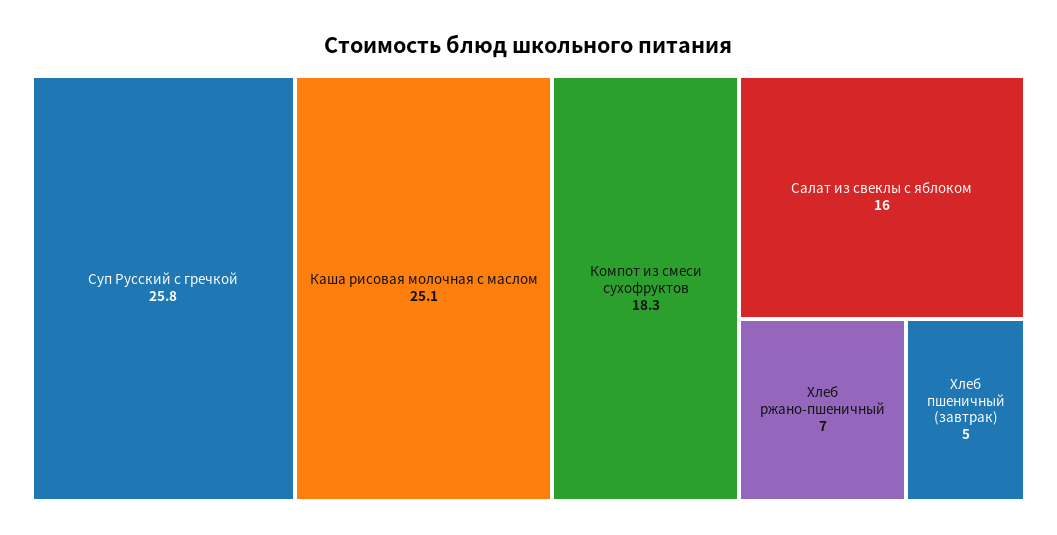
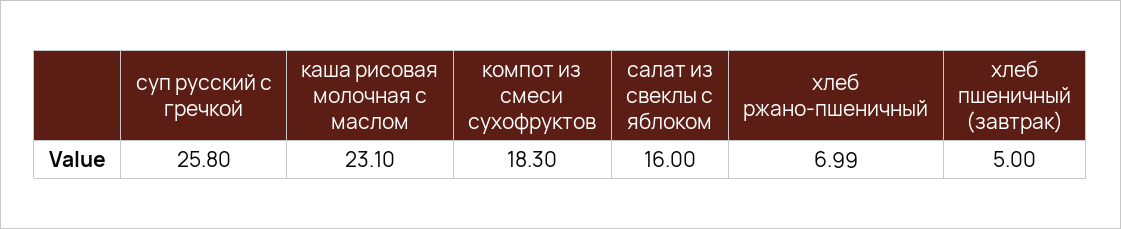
  {
    "Суп Русский с гречкой": 25.8,
-   "Каша рисовая молочная с маслом": 25.1,
+   "Каша рисовая молочная с маслом": 23.1,
    "Компот из смеси сухофруктов": 18.3,
    "Салат из свеклы с яблоком": 16,
-   "Хлеб ржано-пшеничный": 7,
+   "Хлеб ржано-пшеничный": 6.99,
    "Хлеб пшеничный (завтрак)": 5
  }

